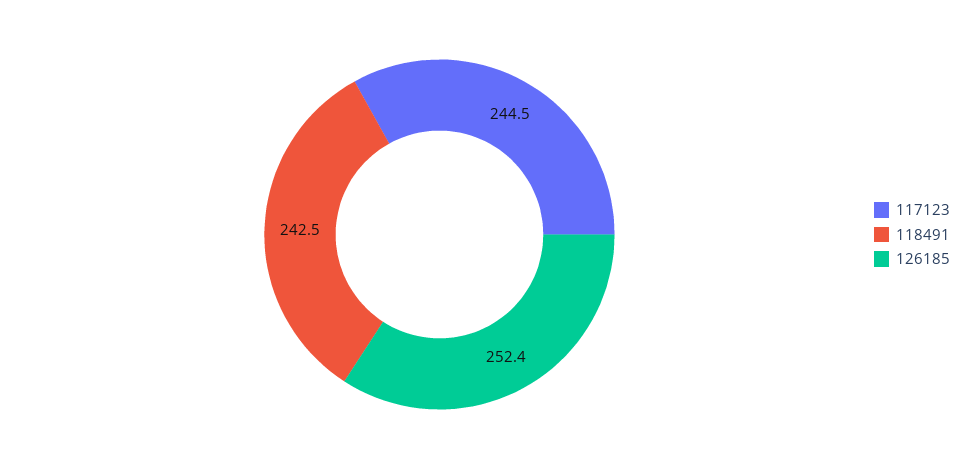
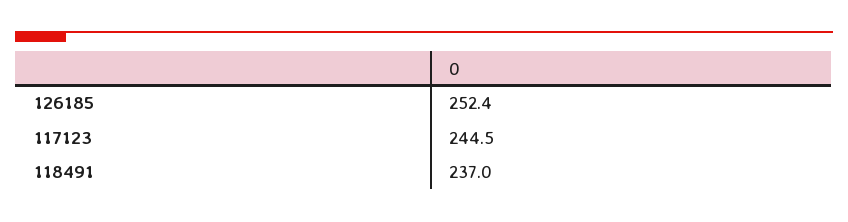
  {
    "117123": 244.5,
-   "118491": 242.5,
+   "118491": 237,
    "126185": 252.4
  }

